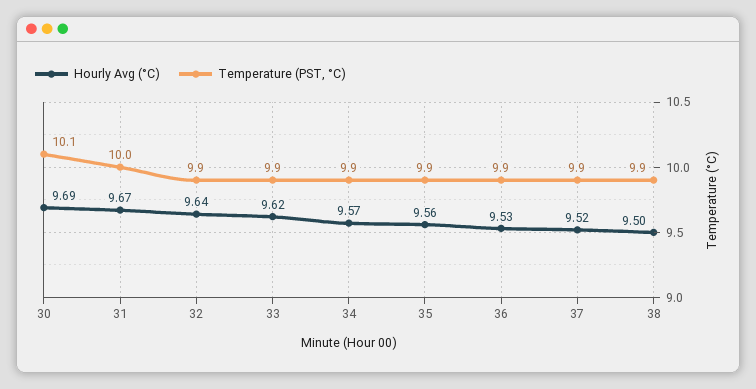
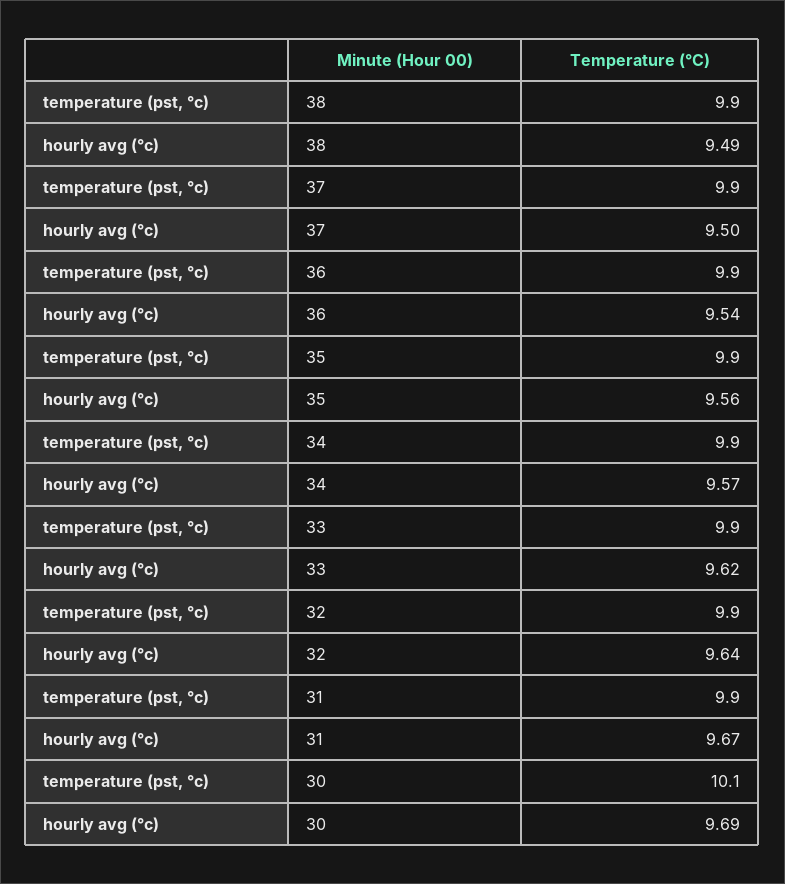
  {
    "Hourly Avg (°C)": {
      "30": 9.69,
      "31": 9.67,
      "32": 9.64,
      "33": 9.62,
      "34": 9.57,
      "35": 9.56,
-     "36": 9.53,
+     "36": 9.54,
-     "37": 9.52,
+     "37": 9.5,
-     "38": 9.5
+     "38": 9.49
    },
    "Temperature (PST, °C)": {
      "30": 10.1,
-     "31": 10,
+     "31": 9.9,
      "32": 9.9,
      "33": 9.9,
      "34": 9.9,
      "35": 9.9,
      "36": 9.9,
      "37": 9.9,
      "38": 9.9
    }
  }

